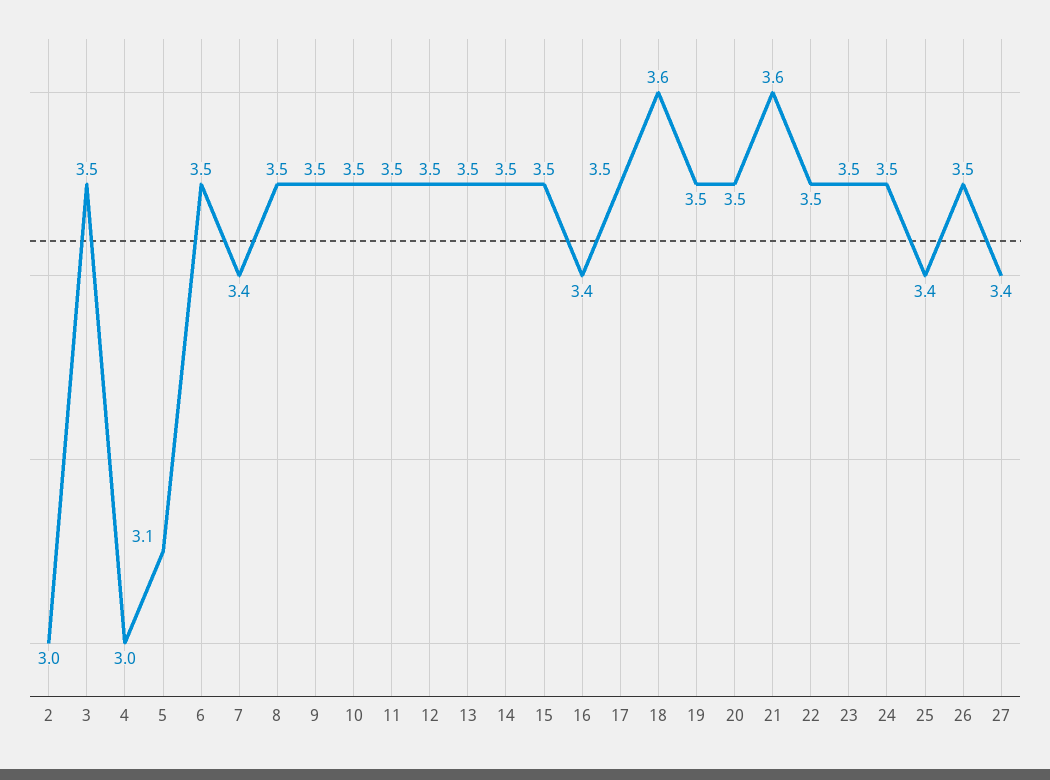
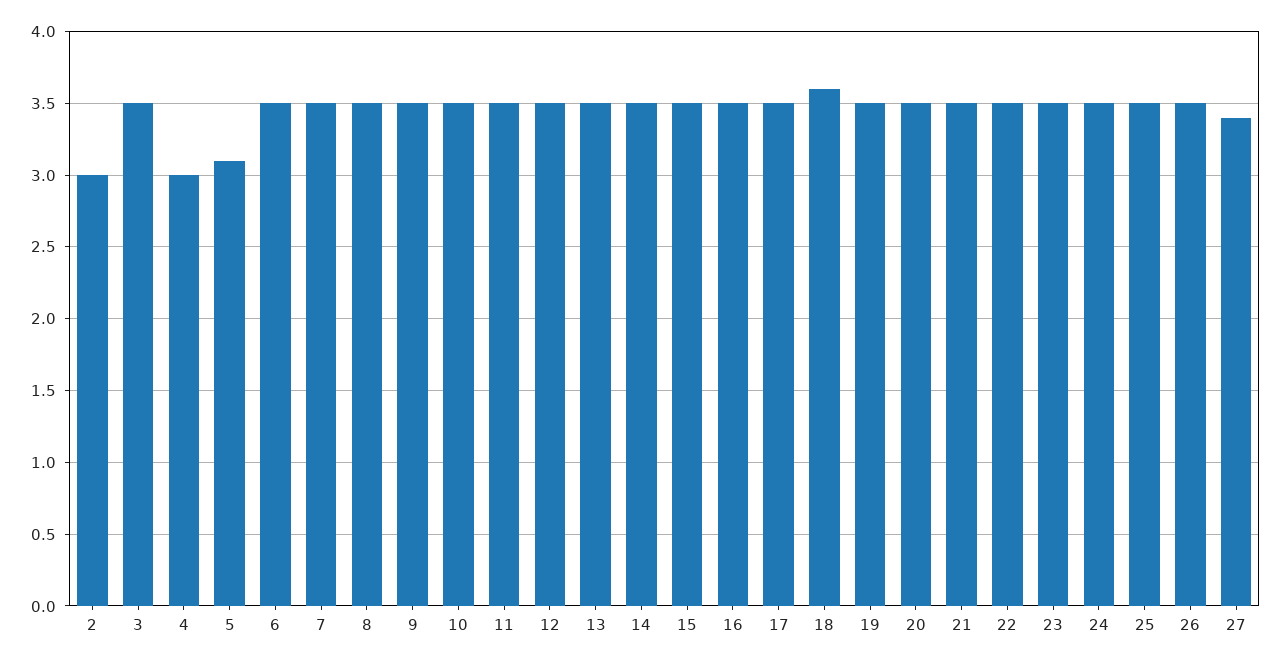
  {
    "2": 3,
    "3": 3.5,
    "4": 3,
    "5": 3.1,
    "6": 3.5,
-   "7": 3.4,
+   "7": 3.5,
    "8": 3.5,
    "9": 3.5,
    "10": 3.5,
    "11": 3.5,
    "12": 3.5,
    "13": 3.5,
    "14": 3.5,
    "15": 3.5,
-   "16": 3.4,
+   "16": 3.5,
    "17": 3.5,
    "18": 3.6,
    "19": 3.5,
    "20": 3.5,
-   "21": 3.6,
+   "21": 3.5,
    "22": 3.5,
    "23": 3.5,
    "24": 3.5,
-   "25": 3.4,
+   "25": 3.5,
    "26": 3.5,
    "27": 3.4
  }

